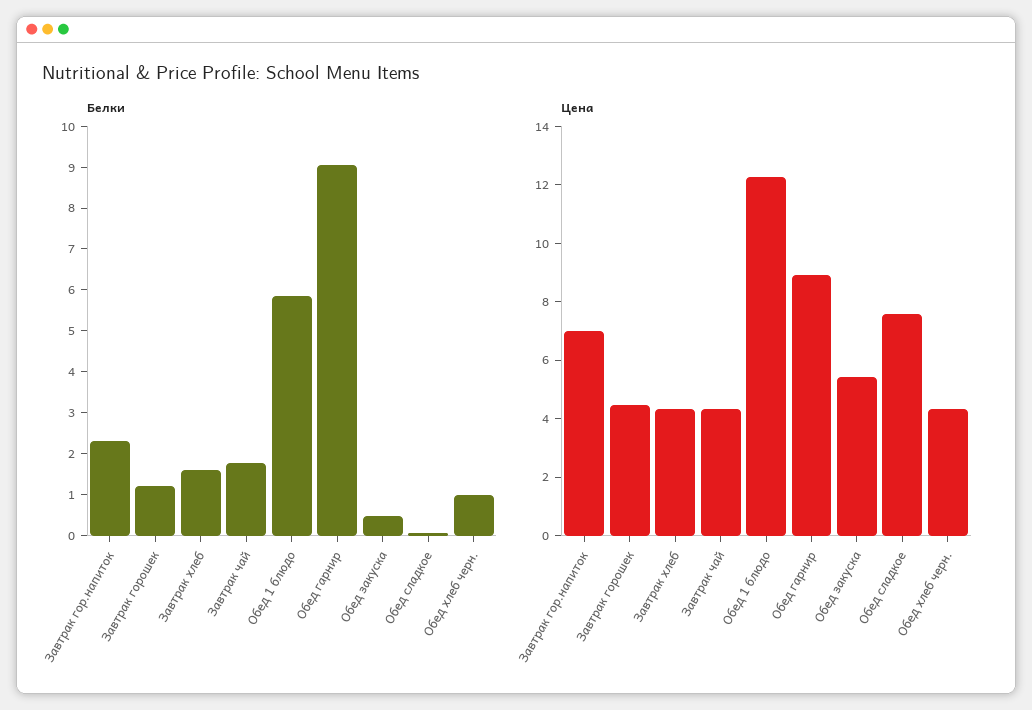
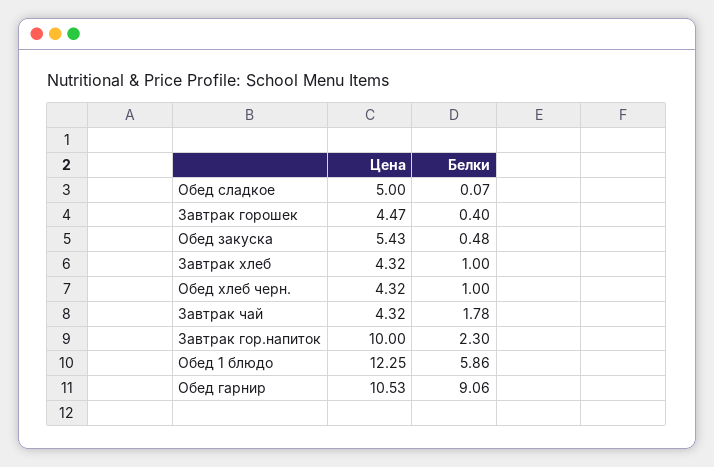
  {
    "Белки": {
      "Завтрак гор.напиток": 2.3,
-     "Завтрак горошек": 1.2,
+     "Завтрак горошек": 0.4,
-     "Завтрак хлеб": 1.6,
+     "Завтрак хлеб": 1,
      "Завтрак чай": 1.78,
      "Обед 1 блюдо": 5.86,
      "Обед гарнир": 9.06,
      "Обед закуска": 0.48,
      "Обед сладкое": 0.07,
      "Обед хлеб черн.": 1
    },
    "Цена": {
-     "Завтрак гор.напиток": 7,
+     "Завтрак гор.напиток": 10,
      "Завтрак горошек": 4.47,
      "Завтрак хлеб": 4.32,
      "Завтрак чай": 4.32,
      "Обед 1 блюдо": 12.25,
-     "Обед гарнир": 9,
+     "Обед гарнир": 10.53,
      "Обед закуска": 5.43,
-     "Обед сладкое": 7.5,
+     "Обед сладкое": 5,
      "Обед хлеб черн.": 4.32
    }
  }

